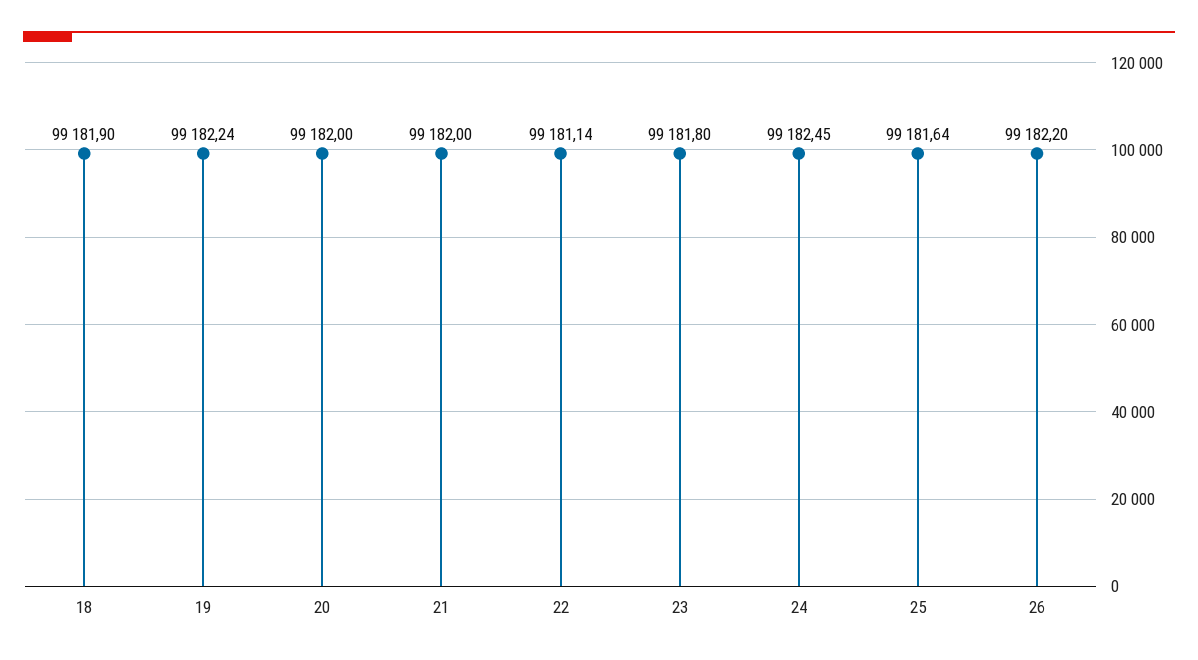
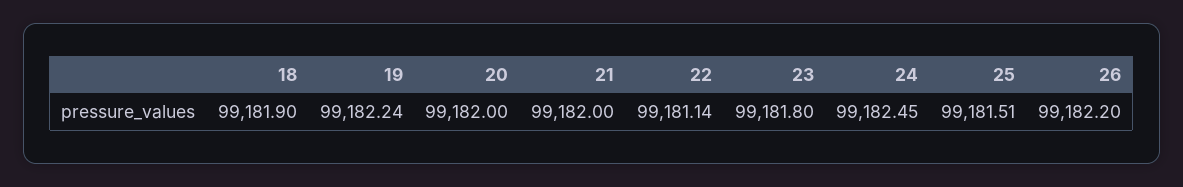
  {
    "18": 99181.9,
    "19": 99182.24,
    "20": 99182,
    "21": 99182,
    "22": 99181.14,
    "23": 99181.8,
    "24": 99182.45,
-   "25": 99181.64,
+   "25": 99181.51,
    "26": 99182.2
  }

